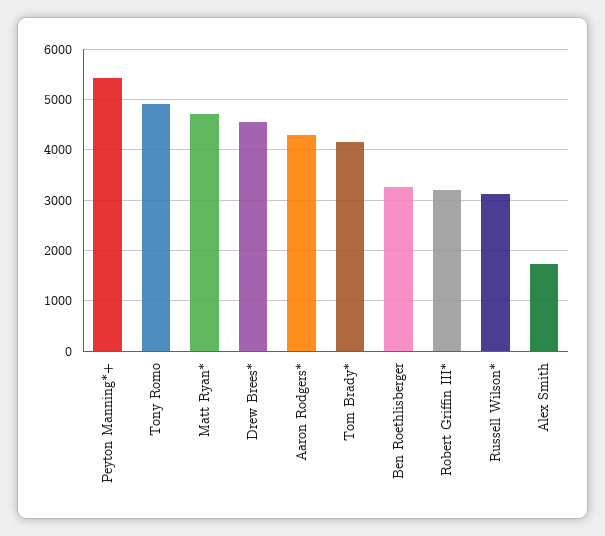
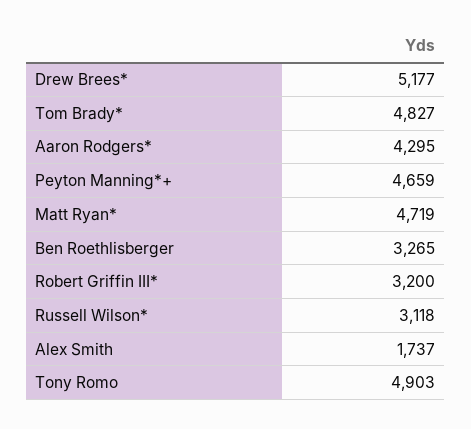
  {
-   "Peyton Manning*+": 5400,
+   "Peyton Manning*+": 4659,
    "Tony Romo": 4903,
    "Matt Ryan*": 4719,
-   "Drew Brees*": 4600,
+   "Drew Brees*": 5177,
    "Aaron Rodgers*": 4295,
-   "Tom Brady*": 4200,
+   "Tom Brady*": 4827,
    "Ben Roethlisberger": 3265,
    "Robert Griffin III*": 3200,
    "Russell Wilson*": 3118,
    "Alex Smith": 1737
  }

